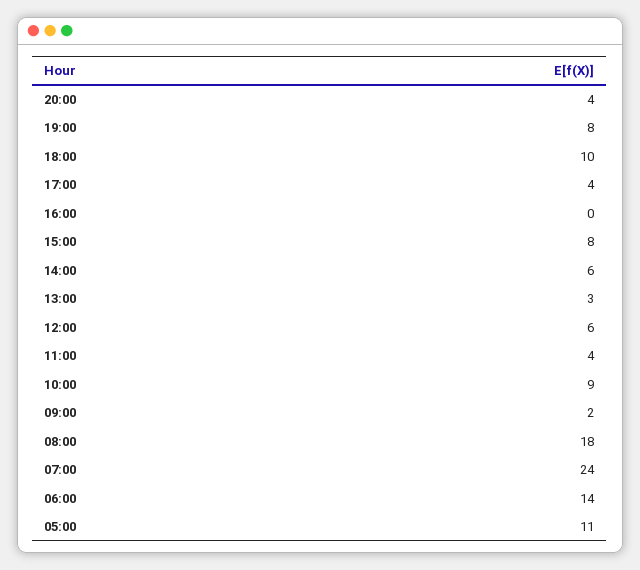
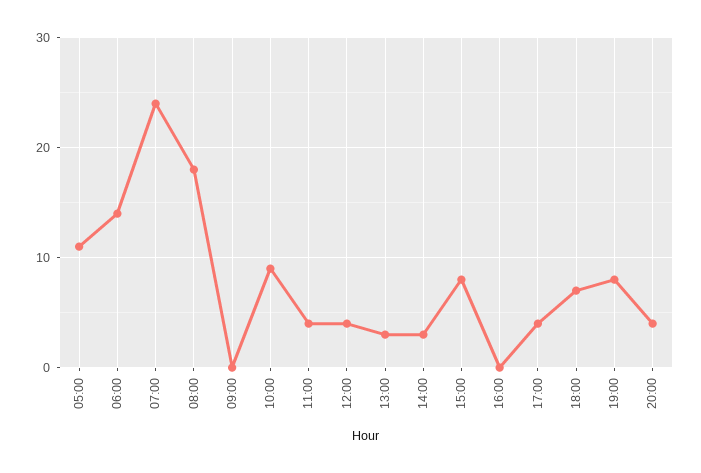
  {
    "20:00": 4,
    "19:00": 8,
-   "18:00": 10,
+   "18:00": 7,
    "17:00": 4,
    "16:00": 0,
    "15:00": 8,
-   "14:00": 6,
+   "14:00": 3,
    "13:00": 3,
-   "12:00": 6,
+   "12:00": 4,
    "11:00": 4,
    "10:00": 9,
-   "09:00": 2,
+   "09:00": 0,
    "08:00": 18,
    "07:00": 24,
    "06:00": 14,
    "05:00": 11
  }

